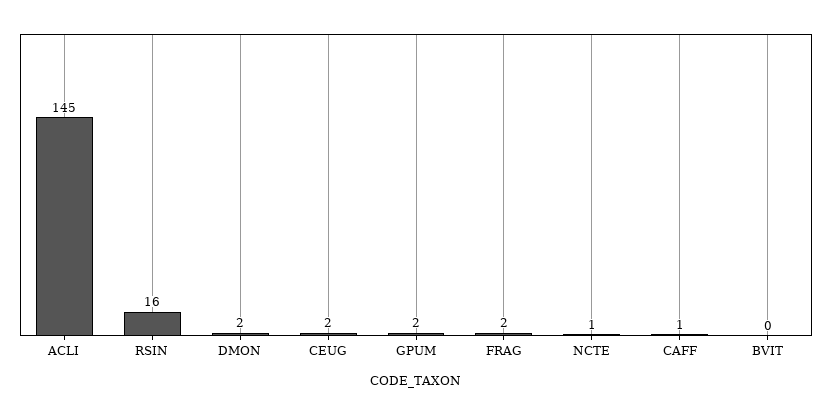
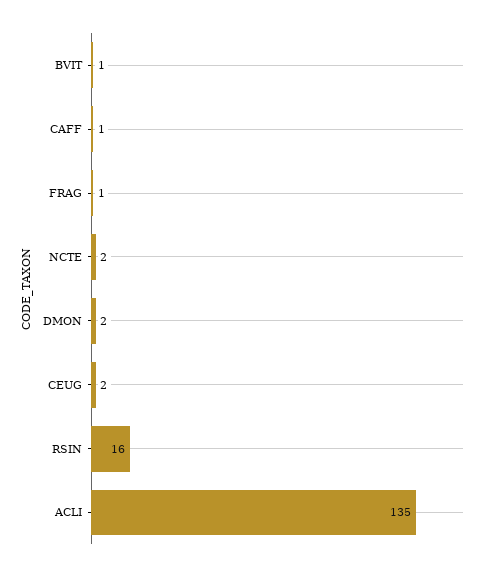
  {
-   "ACLI": 145,
+   "ACLI": 135,
    "RSIN": 16,
    "DMON": 2,
    "CEUG": 2,
-   "GPUM": 2,
-   "FRAG": 2,
+   "FRAG": 1,
-   "NCTE": 1,
+   "NCTE": 2,
    "CAFF": 1,
-   "BVIT": 0
+   "BVIT": 1
  }

